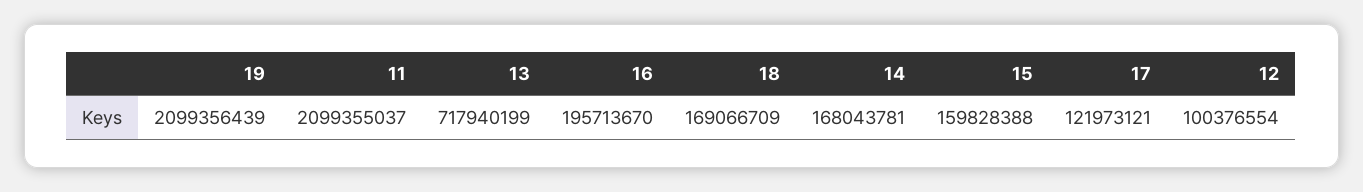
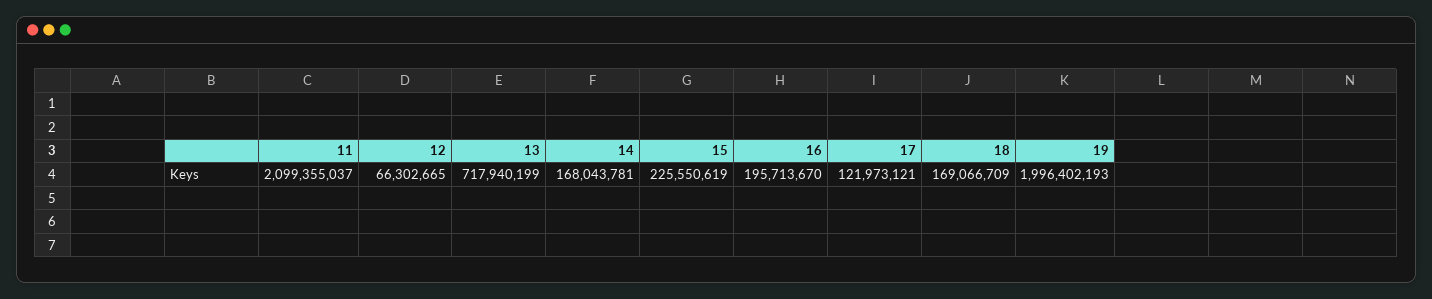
  {
-   "19": 2099356439,
+   "19": 1996402193,
    "11": 2099355037,
    "13": 717940199,
    "16": 195713670,
    "18": 169066709,
    "14": 168043781,
-   "15": 159828388,
+   "15": 225550619,
    "17": 121973121,
-   "12": 100376554
+   "12": 66302665
  }

